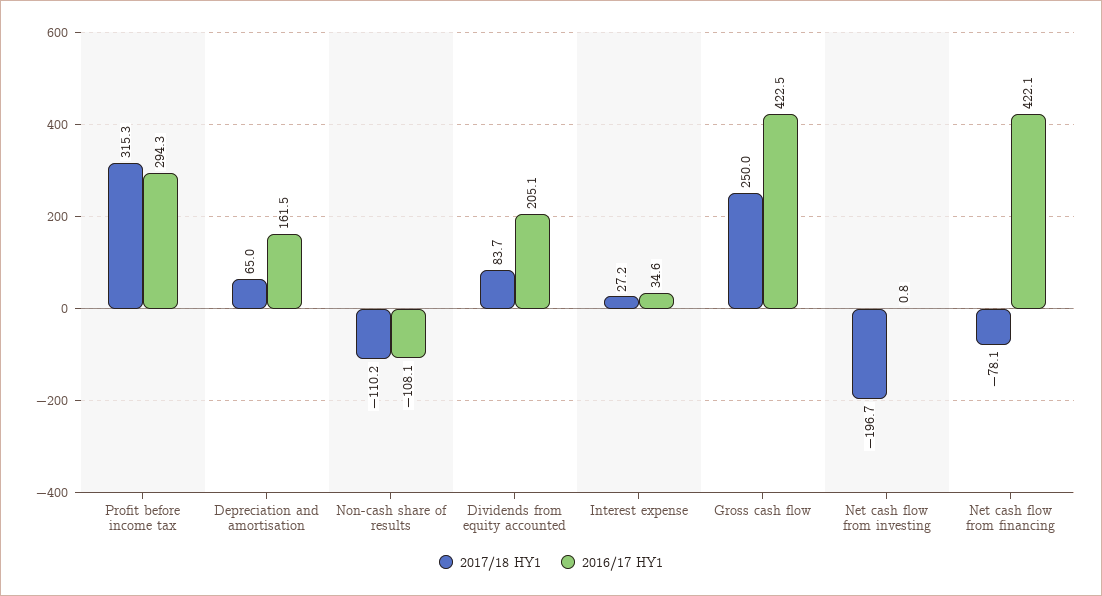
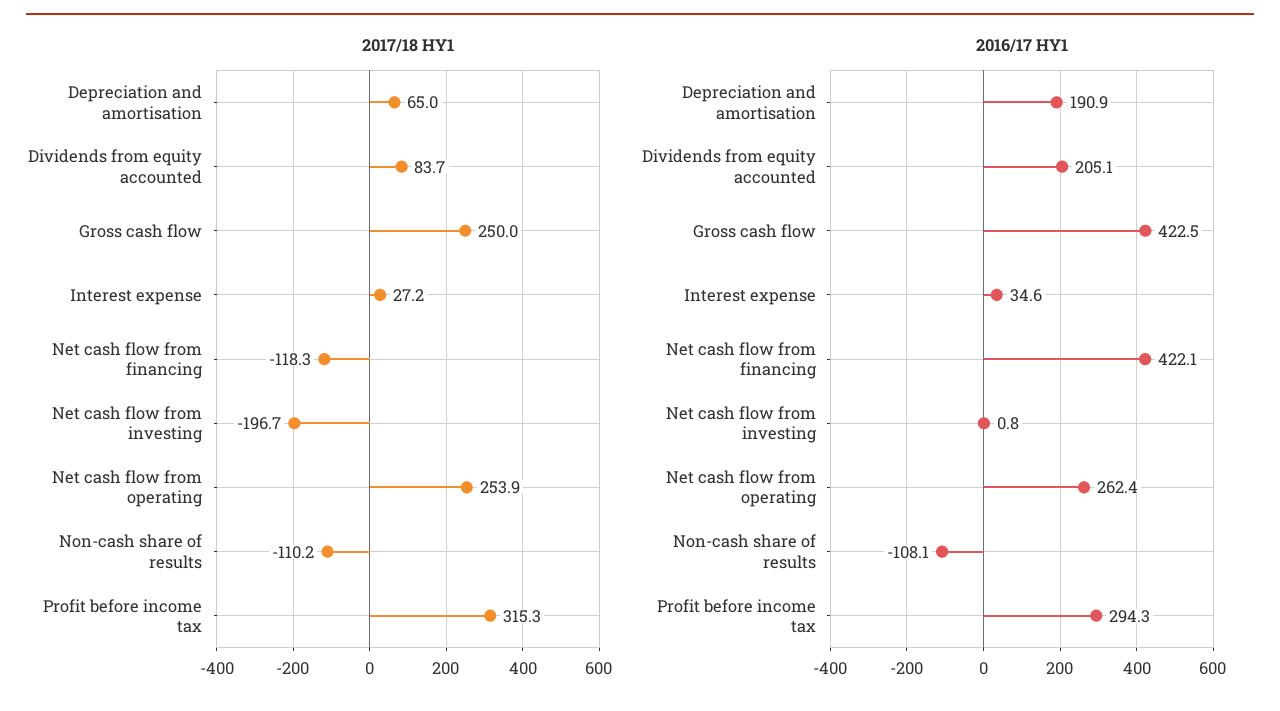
  {
    "2017/18 HY1": {
      "Profit before income tax": 315.3,
      "Depreciation and amortisation": 65,
      "Non-cash share of results": -110.2,
      "Dividends from equity accounted": 83.7,
      "Interest expense": 27.2,
      "Gross cash flow": 250,
      "Net cash flow from investing": -196.7,
-     "Net cash flow from financing": -78.1
+     "Net cash flow from financing": -118.3,
+     "Net cash flow from operating": 253.9
    },
    "2016/17 HY1": {
      "Profit before income tax": 294.3,
-     "Depreciation and amortisation": 161.5,
+     "Depreciation and amortisation": 190.9,
      "Non-cash share of results": -108.1,
      "Dividends from equity accounted": 205.1,
      "Interest expense": 34.6,
      "Gross cash flow": 422.5,
      "Net cash flow from investing": 0.8,
-     "Net cash flow from financing": 422.1
+     "Net cash flow from financing": 422.1,
+     "Net cash flow from operating": 262.4
    }
  }

